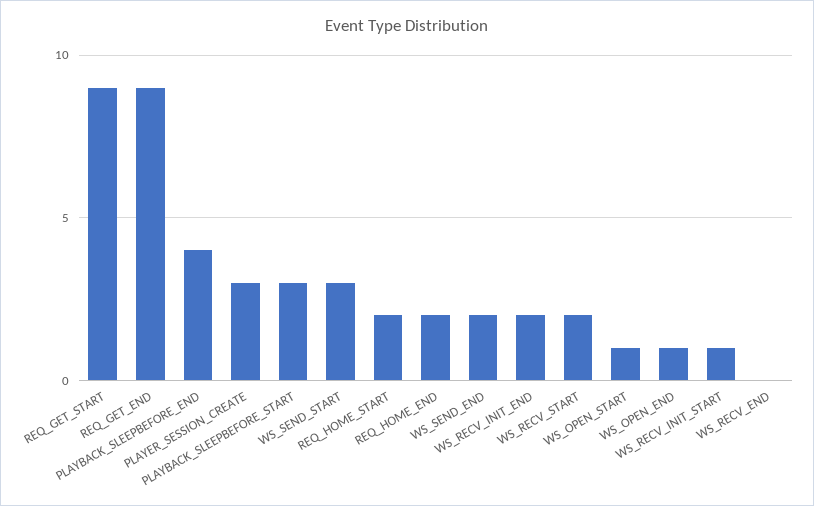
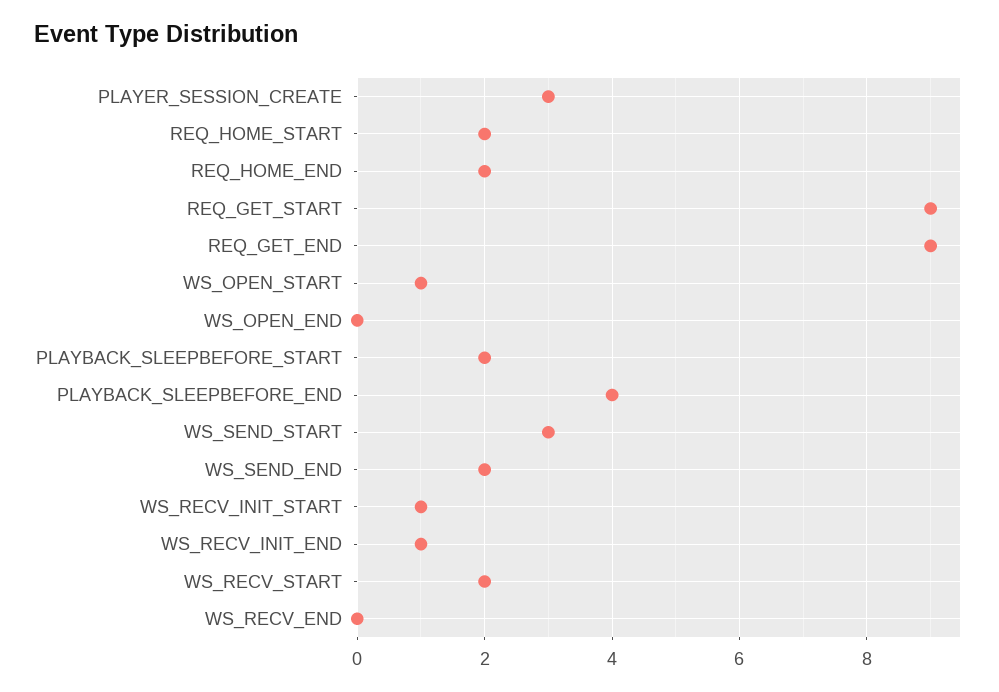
  {
    "REQ_GET_START": 9,
    "REQ_GET_END": 9,
    "PLAYBACK_SLEEPBEFORE_END": 4,
    "PLAYER_SESSION_CREATE": 3,
-   "PLAYBACK_SLEEPBEFORE_START": 3,
+   "PLAYBACK_SLEEPBEFORE_START": 2,
    "WS_SEND_START": 3,
    "REQ_HOME_START": 2,
    "REQ_HOME_END": 2,
    "WS_SEND_END": 2,
-   "WS_RECV_INIT_END": 2,
+   "WS_RECV_INIT_END": 1,
    "WS_RECV_START": 2,
    "WS_OPEN_START": 1,
-   "WS_OPEN_END": 1,
+   "WS_OPEN_END": 0,
    "WS_RECV_INIT_START": 1,
    "WS_RECV_END": 0
  }

